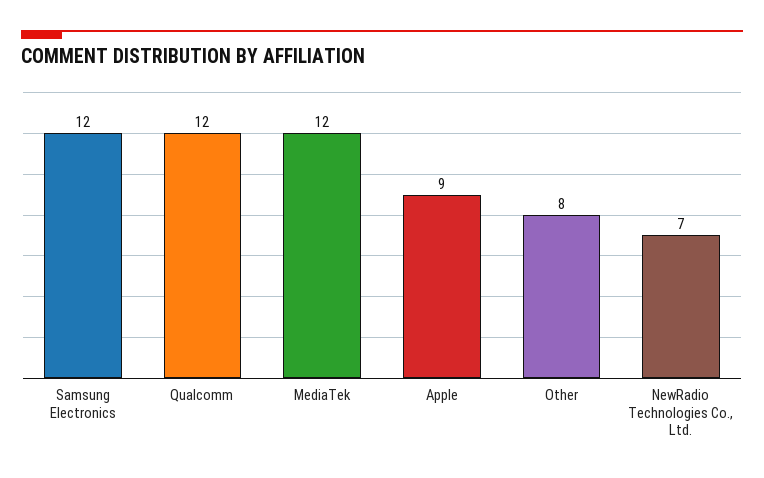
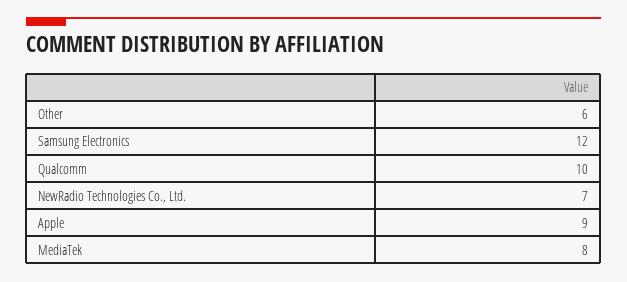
  {
    "Samsung Electronics": 12,
-   "Qualcomm": 12,
+   "Qualcomm": 10,
-   "MediaTek": 12,
+   "MediaTek": 8,
    "Apple": 9,
-   "Other": 8,
+   "Other": 6,
    "NewRadio Technologies Co., Ltd.": 7
  }

